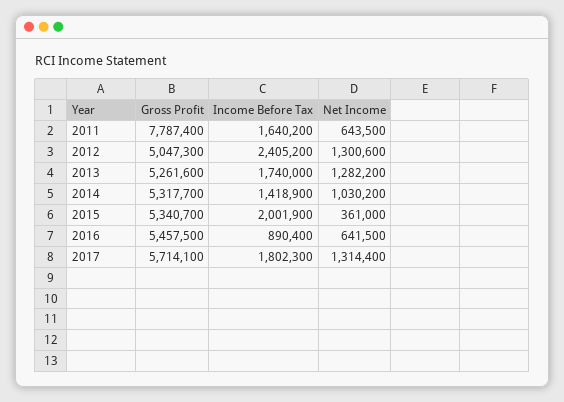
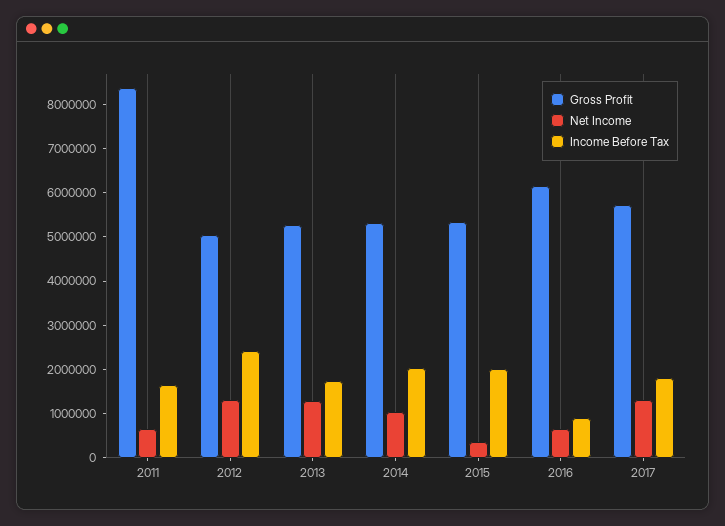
  {
    "Gross Profit": {
-     "2011": 7787400,
+     "2011": 8400000,
      "2012": 5047300,
      "2013": 5261600,
      "2014": 5317700,
      "2015": 5340700,
-     "2016": 5457500,
+     "2016": 6200000,
      "2017": 5714100
    },
    "Income Before Tax": {
      "2011": 1640200,
      "2012": 2405200,
      "2013": 1740000,
-     "2014": 1418900,
+     "2014": 2000000,
      "2015": 2001900,
      "2016": 890400,
      "2017": 1802300
    },
    "Net Income": {
      "2011": 643500,
      "2012": 1300600,
      "2013": 1282200,
      "2014": 1030200,
      "2015": 361000,
      "2016": 641500,
      "2017": 1314400
    }
  }

